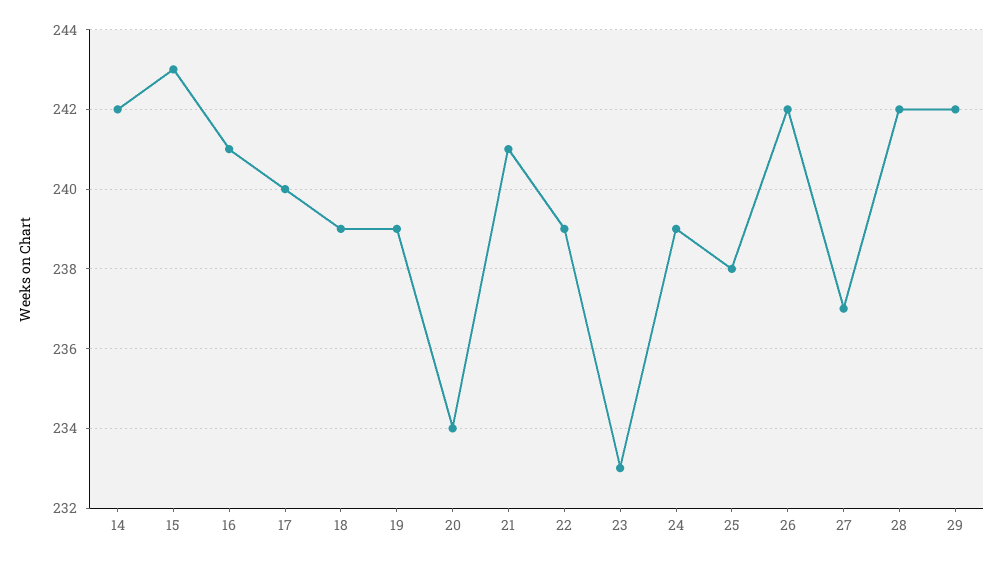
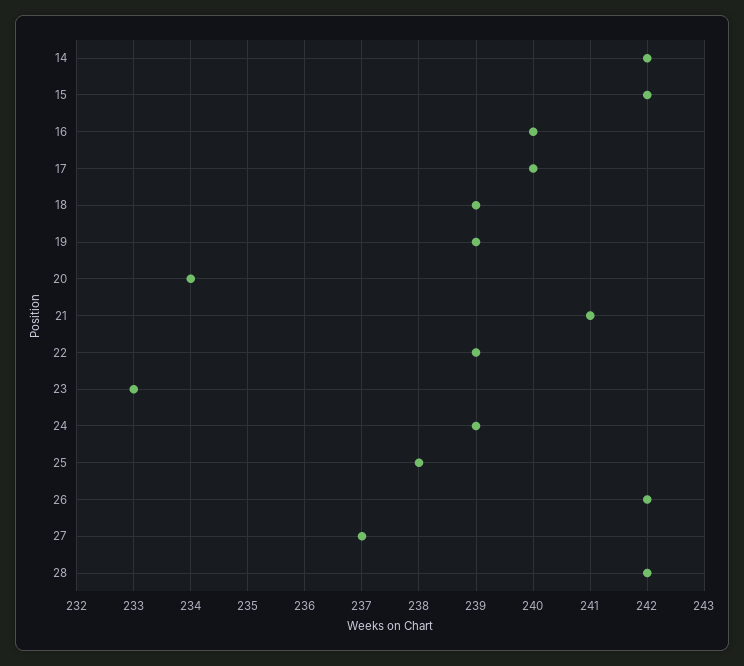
  {
    "14": 242,
-   "15": 243,
+   "15": 242,
-   "16": 241,
+   "16": 240,
    "17": 240,
    "18": 239,
    "19": 239,
    "20": 234,
    "21": 241,
    "22": 239,
    "23": 233,
    "24": 239,
    "25": 238,
    "26": 242,
    "27": 237,
-   "28": 242,
+   "28": 242
-   "29": 242
  }

